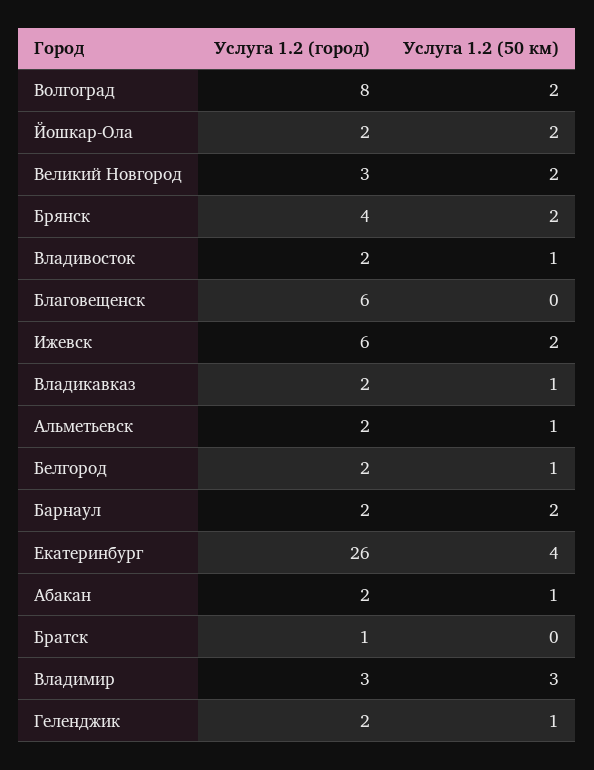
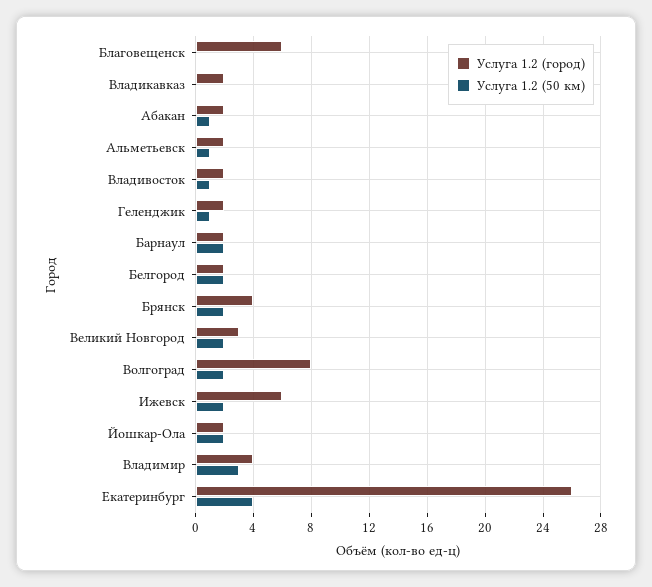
  {
    "Услуга 1.2 (город)": {
      "Волгоград": 8,
      "Йошкар-Ола": 2,
      "Великий Новгород": 3,
      "Брянск": 4,
      "Владивосток": 2,
      "Благовещенск": 6,
      "Ижевск": 6,
      "Владикавказ": 2,
      "Альметьевск": 2,
      "Белгород": 2,
      "Барнаул": 2,
      "Екатеринбург": 26,
      "Абакан": 2,
-     "Братск": 1,
-     "Владимир": 3,
+     "Владимир": 4,
      "Геленджик": 2
    },
    "Услуга 1.2 (50 км)": {
      "Волгоград": 2,
      "Йошкар-Ола": 2,
      "Великий Новгород": 2,
      "Брянск": 2,
      "Владивосток": 1,
      "Благовещенск": 0,
      "Ижевск": 2,
-     "Владикавказ": 1,
+     "Владикавказ": 0,
      "Альметьевск": 1,
-     "Белгород": 1,
+     "Белгород": 2,
      "Барнаул": 2,
      "Екатеринбург": 4,
      "Абакан": 1,
-     "Братск": 0,
      "Владимир": 3,
      "Геленджик": 1
    }
  }

